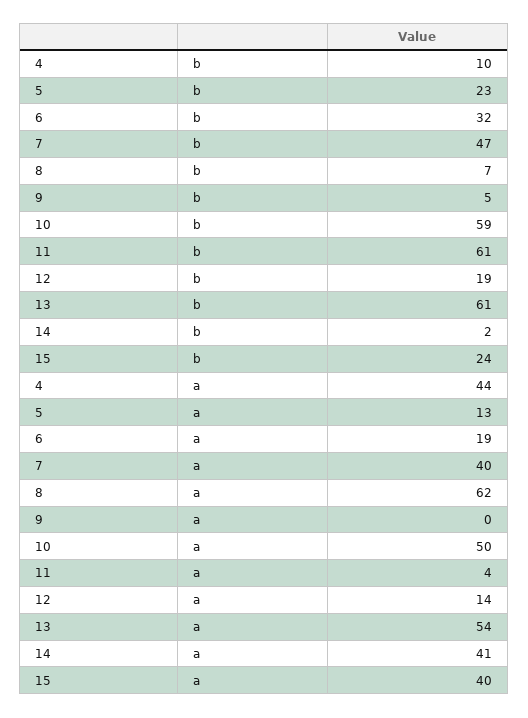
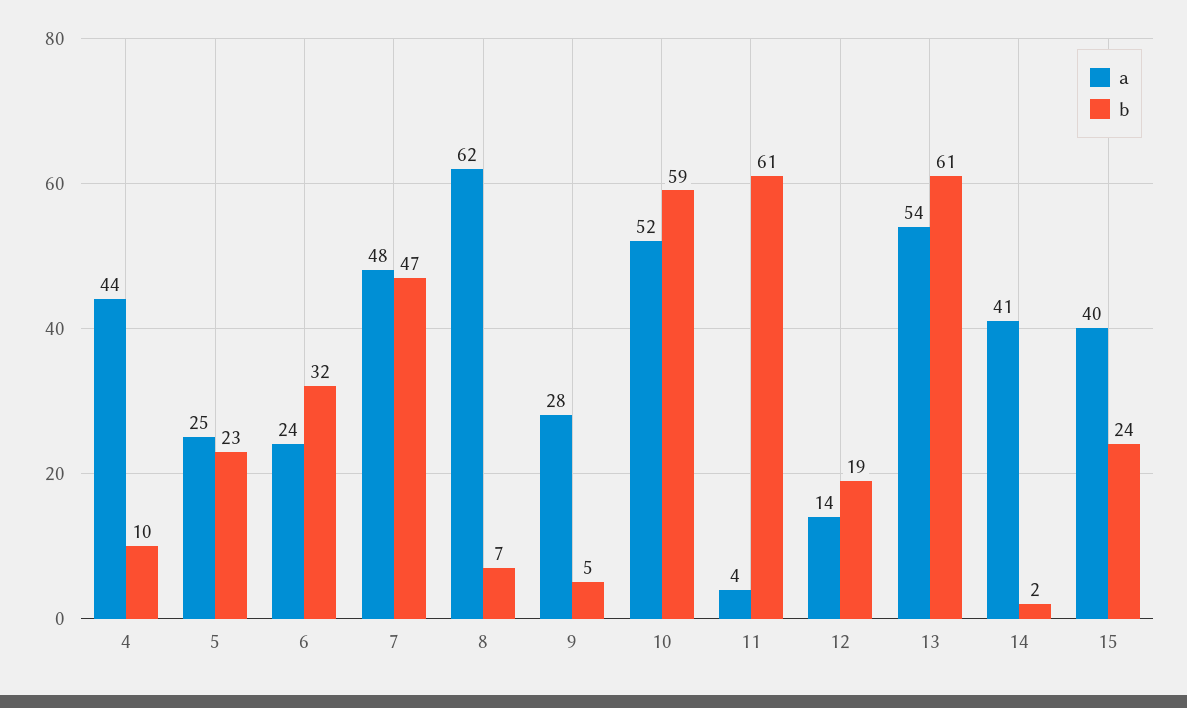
  {
    "b": {
      "4": 10,
      "5": 23,
      "6": 32,
      "7": 47,
      "8": 7,
      "9": 5,
      "10": 59,
      "11": 61,
      "12": 19,
      "13": 61,
      "14": 2,
      "15": 24
    },
    "a": {
      "4": 44,
-     "5": 13,
+     "5": 25,
-     "6": 19,
+     "6": 24,
-     "7": 40,
+     "7": 48,
      "8": 62,
-     "9": 0,
+     "9": 28,
-     "10": 50,
+     "10": 52,
      "11": 4,
      "12": 14,
      "13": 54,
      "14": 41,
      "15": 40
    }
  }

